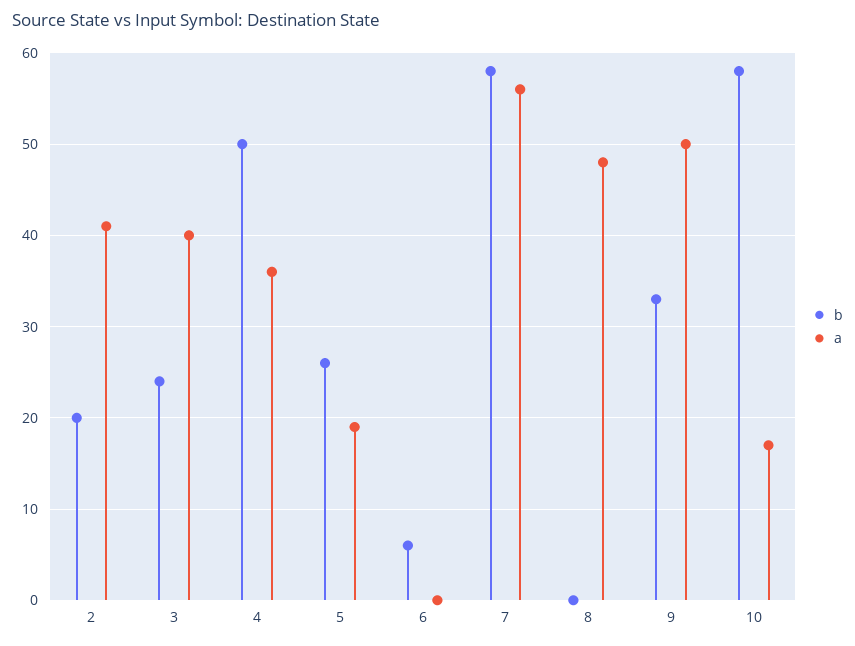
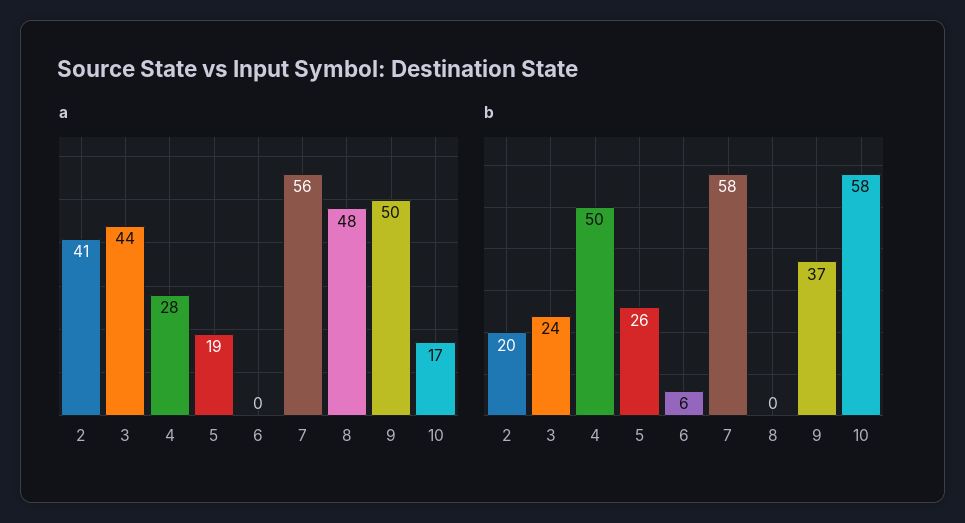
  {
    "b": {
      "2": 20,
      "3": 24,
      "4": 50,
      "5": 26,
      "6": 6,
      "7": 58,
      "8": 0,
-     "9": 33,
+     "9": 37,
      "10": 58
    },
    "a": {
      "2": 41,
-     "3": 40,
+     "3": 44,
-     "4": 36,
+     "4": 28,
      "5": 19,
      "6": 0,
      "7": 56,
      "8": 48,
      "9": 50,
      "10": 17
    }
  }

